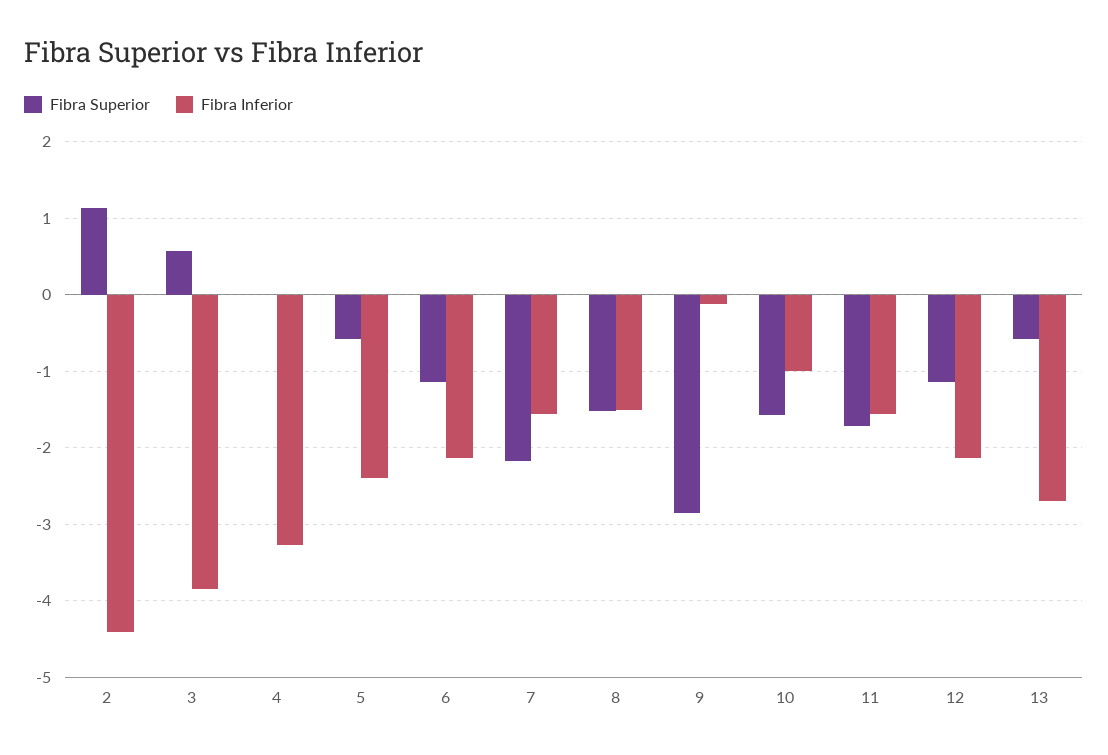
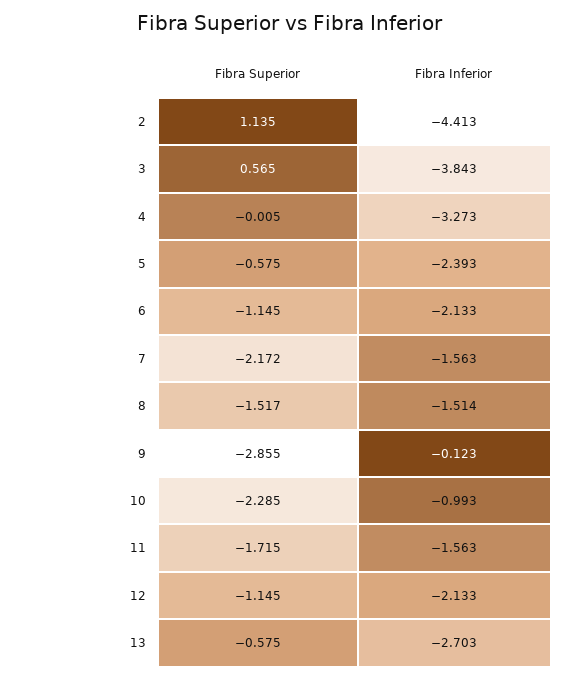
  {
    "Fibra Superior": {
      "2": 1.135,
      "3": 0.565,
      "4": -0.005,
      "5": -0.575,
      "6": -1.145,
      "7": -2.172,
      "8": -1.517,
      "9": -2.855,
-     "10": -1.6,
+     "10": -2.285,
      "11": -1.715,
      "12": -1.145,
      "13": -0.575
    },
    "Fibra Inferior": {
      "2": -4.413,
      "3": -3.843,
      "4": -3.273,
      "5": -2.393,
      "6": -2.133,
      "7": -1.563,
      "8": -1.514,
      "9": -0.123,
      "10": -0.993,
      "11": -1.563,
      "12": -2.133,
      "13": -2.703
    }
  }

